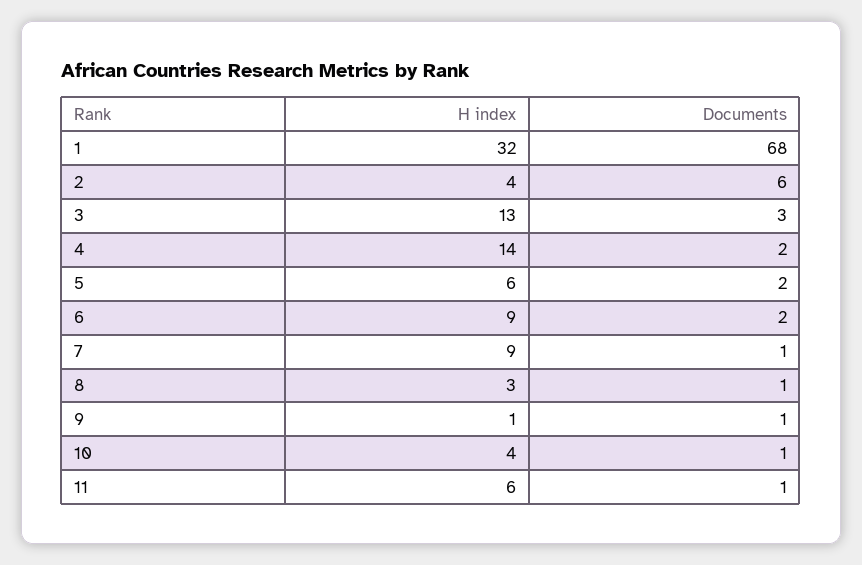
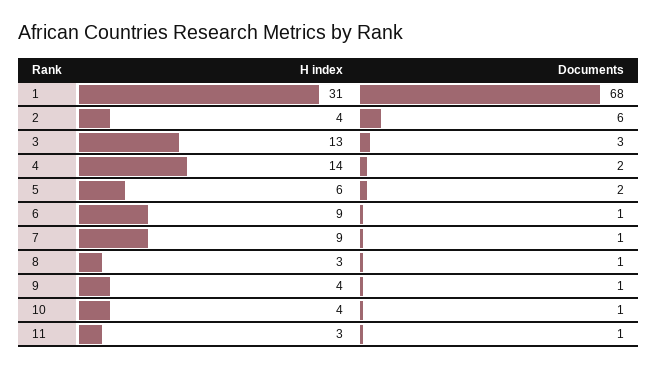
  {
    "H index": {
-     "1": 32,
+     "1": 31,
      "2": 4,
      "3": 13,
      "4": 14,
      "5": 6,
      "6": 9,
      "7": 9,
      "8": 3,
-     "9": 1,
+     "9": 4,
      "10": 4,
-     "11": 6
+     "11": 3
    },
    "Documents": {
      "1": 68,
      "2": 6,
      "3": 3,
      "4": 2,
      "5": 2,
-     "6": 2,
+     "6": 1,
      "7": 1,
      "8": 1,
      "9": 1,
      "10": 1,
      "11": 1
    }
  }

